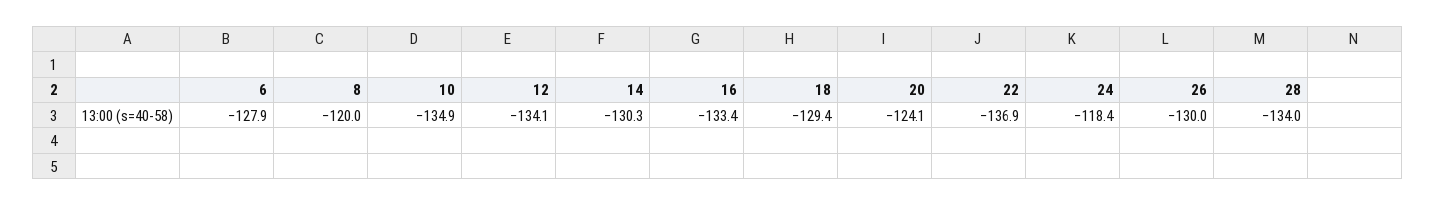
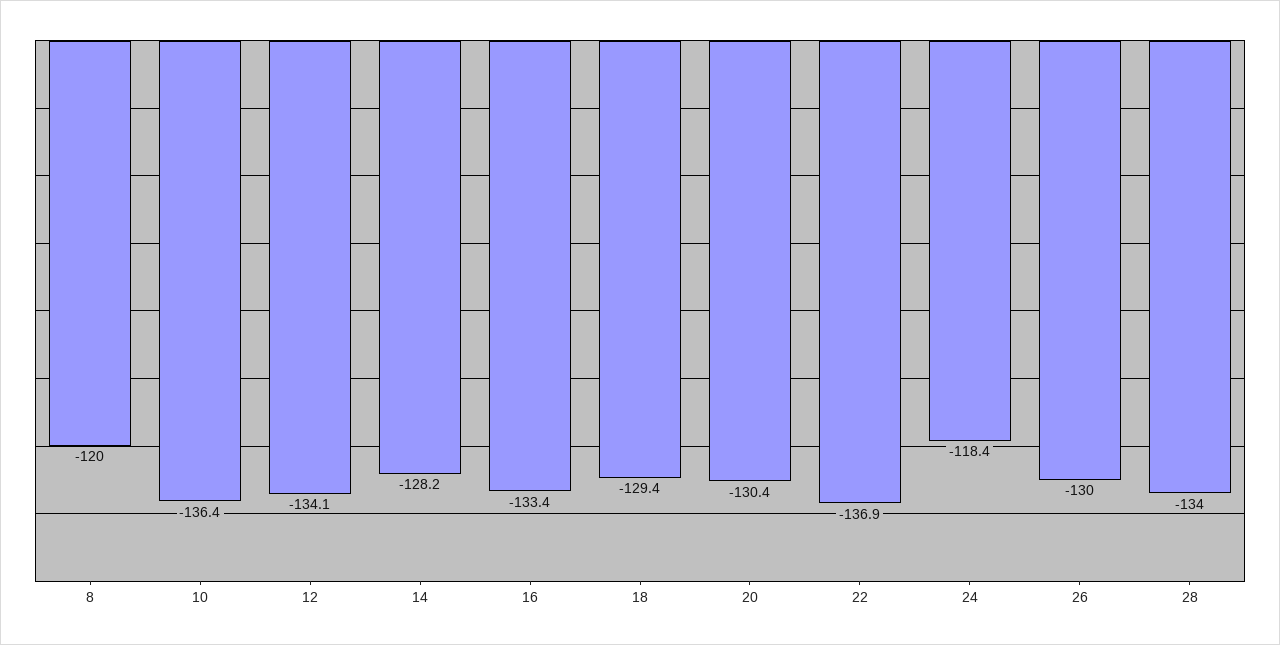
  {
-   "6": -127.9,
    "8": -120,
-   "10": -134.9,
+   "10": -136.4,
    "12": -134.1,
-   "14": -130.3,
+   "14": -128.2,
    "16": -133.4,
    "18": -129.4,
-   "20": -124.1,
+   "20": -130.4,
    "22": -136.9,
    "24": -118.4,
    "26": -130,
    "28": -134
  }

